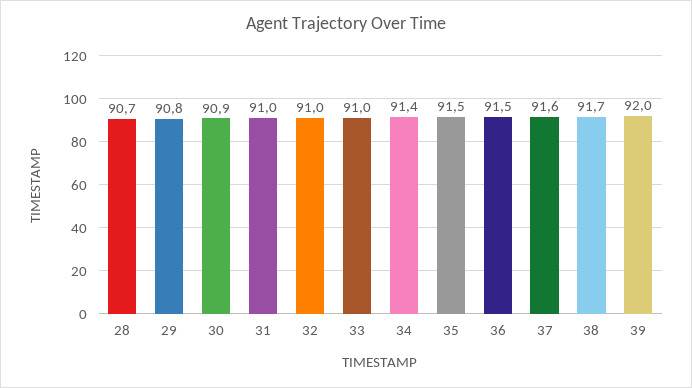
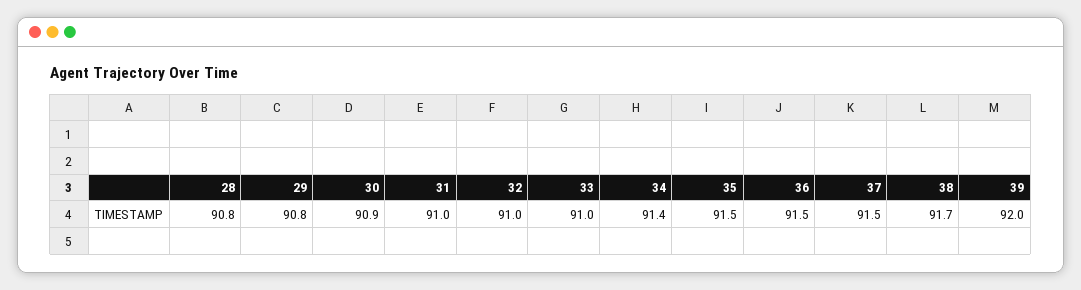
  {
-   "28": 90.7,
+   "28": 90.8,
    "29": 90.8,
    "30": 90.9,
    "31": 91,
    "32": 91,
    "33": 91,
    "34": 91.4,
    "35": 91.5,
    "36": 91.5,
-   "37": 91.6,
+   "37": 91.5,
    "38": 91.7,
    "39": 92
  }

